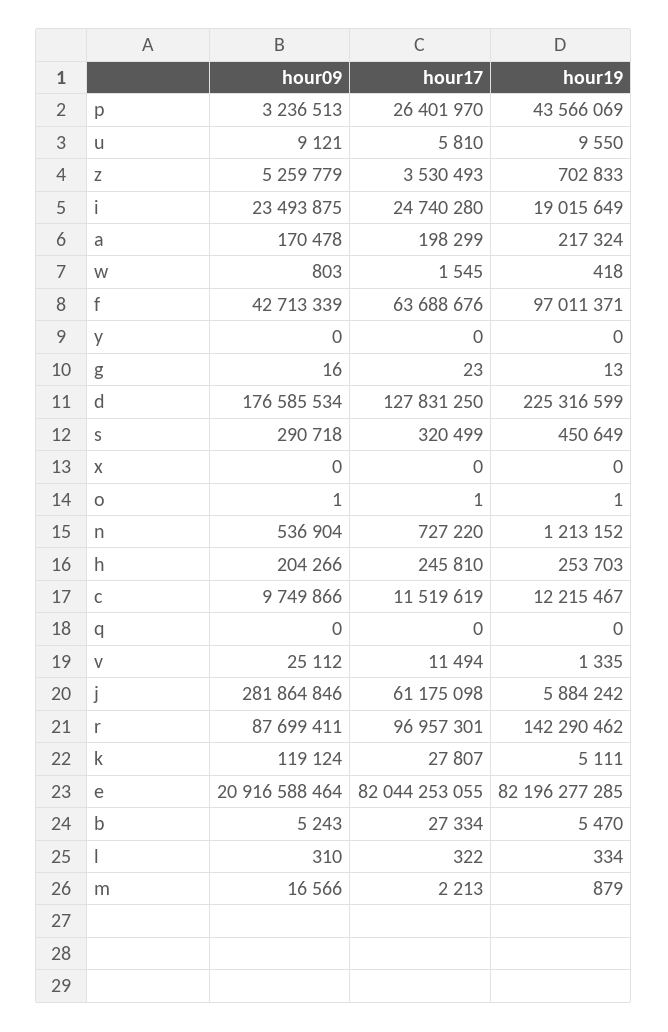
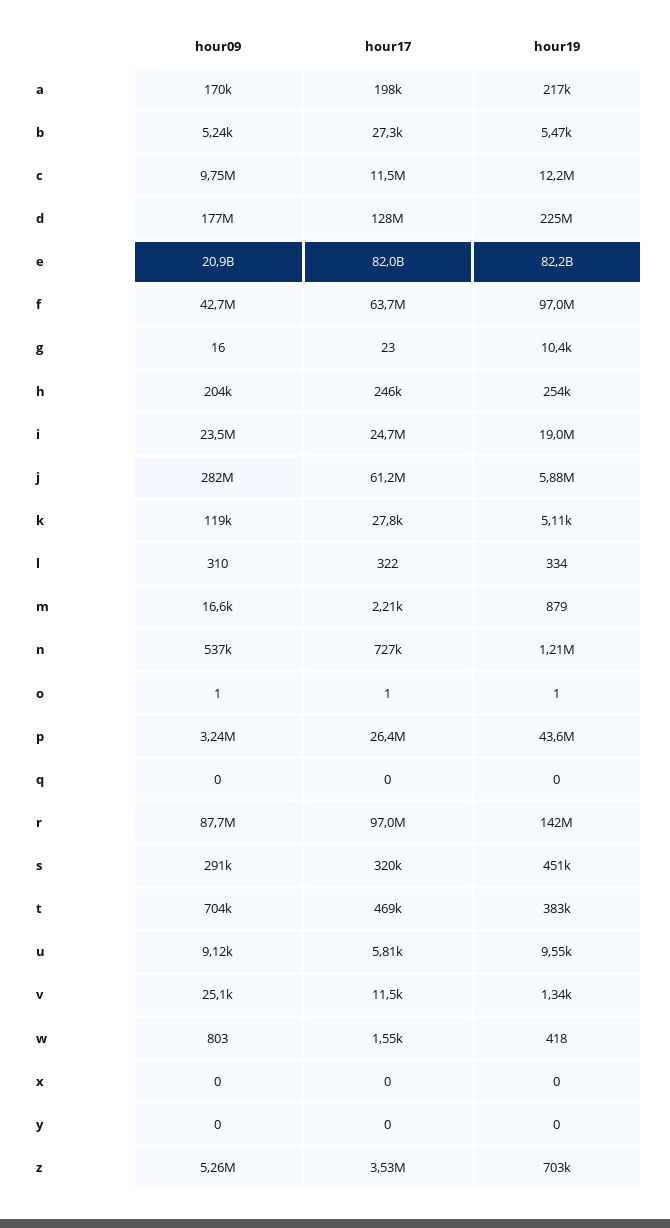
  {
    "hour09": {
      "p": 3236513,
      "u": 9121,
      "z": 5259779,
      "i": 23493875,
      "a": 170478,
      "w": 803,
      "f": 42713339,
      "y": 0,
      "g": 16,
      "d": 176585534,
      "s": 290718,
      "x": 0,
      "o": 1,
      "n": 536904,
      "h": 204266,
      "c": 9749866,
      "q": 0,
      "v": 25112,
      "j": 281864846,
      "r": 87699411,
      "k": 119124,
      "e": 20916588464,
      "b": 5243,
      "l": 310,
-     "m": 16566
+     "m": 16566,
+     "t": 704000
    },
    "hour17": {
      "p": 26401970,
      "u": 5810,
      "z": 3530493,
      "i": 24740280,
      "a": 198299,
      "w": 1545,
      "f": 63688676,
      "y": 0,
      "g": 23,
      "d": 127831250,
      "s": 320499,
      "x": 0,
      "o": 1,
      "n": 727220,
      "h": 245810,
      "c": 11519619,
      "q": 0,
      "v": 11494,
      "j": 61175098,
      "r": 96957301,
      "k": 27807,
      "e": 82044253055,
      "b": 27334,
      "l": 322,
-     "m": 2213
+     "m": 2213,
+     "t": 469000
    },
    "hour19": {
      "p": 43566069,
      "u": 9550,
      "z": 702833,
      "i": 19015649,
      "a": 217324,
      "w": 418,
      "f": 97011371,
      "y": 0,
-     "g": 13,
+     "g": 10400,
      "d": 225316599,
      "s": 450649,
      "x": 0,
      "o": 1,
      "n": 1213152,
      "h": 253703,
      "c": 12215467,
      "q": 0,
      "v": 1335,
      "j": 5884242,
      "r": 142290462,
      "k": 5111,
      "e": 82196277285,
      "b": 5470,
      "l": 334,
-     "m": 879
+     "m": 879,
+     "t": 383000
    }
  }

